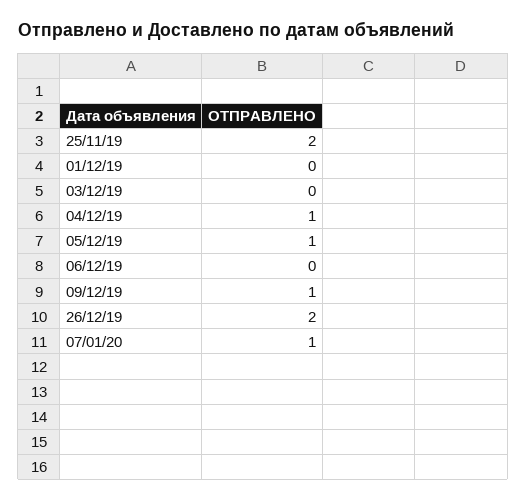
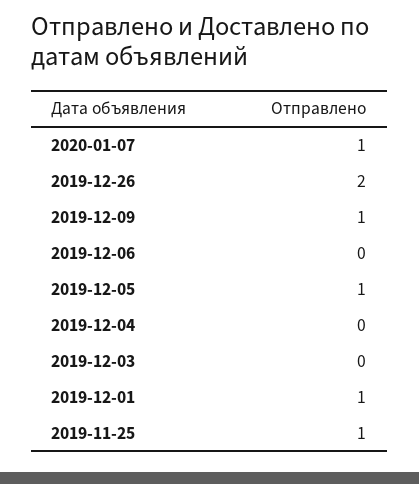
  {
-   "25/11/19": 2,
+   "25/11/19": 1,
-   "01/12/19": 0,
+   "01/12/19": 1,
    "03/12/19": 0,
-   "04/12/19": 1,
+   "04/12/19": 0,
    "05/12/19": 1,
    "06/12/19": 0,
    "09/12/19": 1,
    "26/12/19": 2,
    "07/01/20": 1
  }

